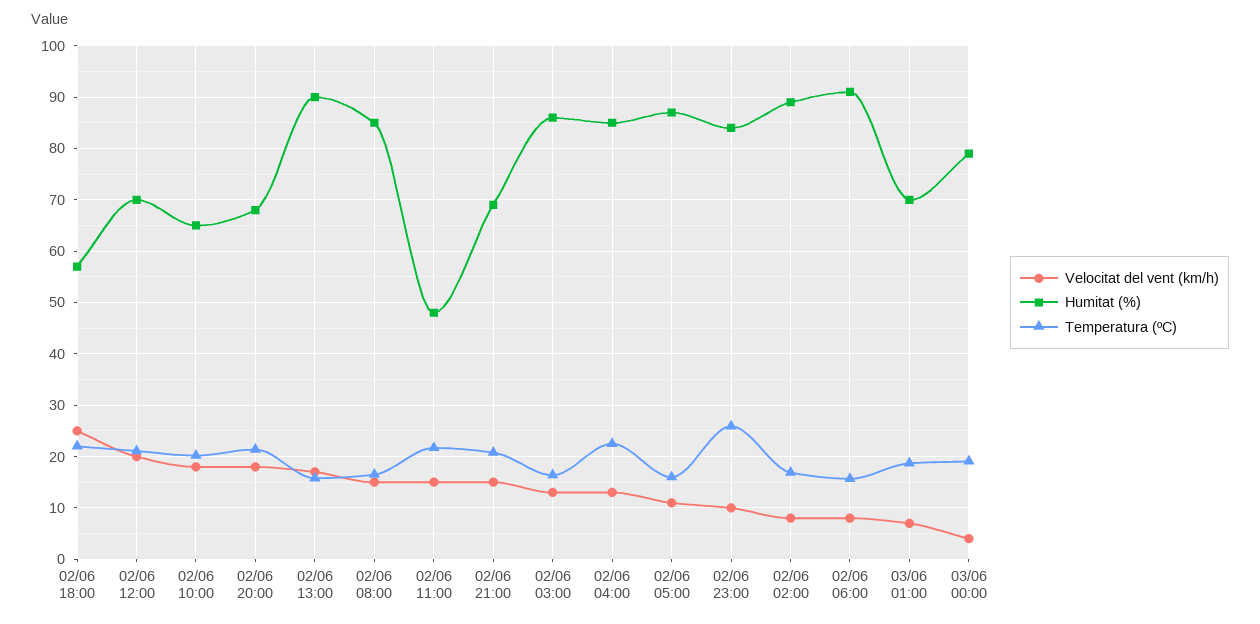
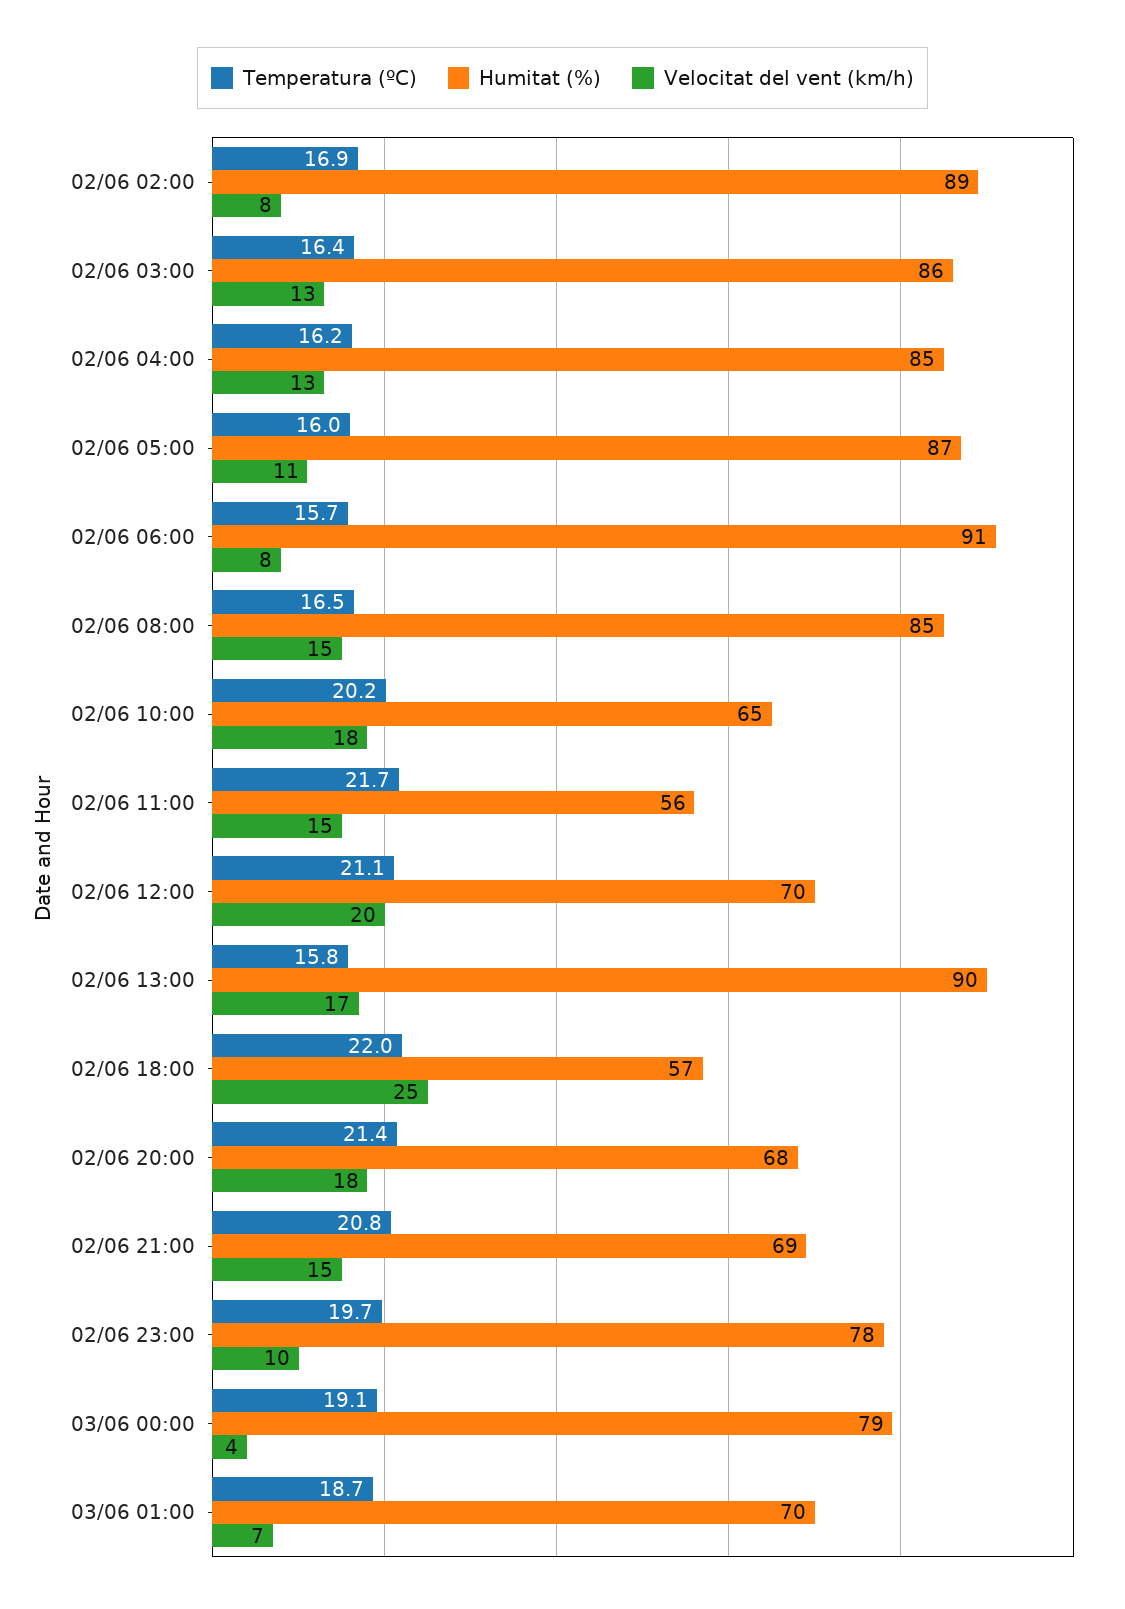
  {
    "Velocitat del vent (km/h)": {
      "02/06 18:00": 25,
      "02/06 12:00": 20,
      "02/06 10:00": 18,
      "02/06 20:00": 18,
      "02/06 13:00": 17,
      "02/06 08:00": 15,
      "02/06 11:00": 15,
      "02/06 21:00": 15,
      "02/06 03:00": 13,
      "02/06 04:00": 13,
      "02/06 05:00": 11,
      "02/06 23:00": 10,
      "02/06 02:00": 8,
      "02/06 06:00": 8,
      "03/06 01:00": 7,
      "03/06 00:00": 4
    },
    "Humitat (%)": {
      "02/06 18:00": 57,
      "02/06 12:00": 70,
      "02/06 10:00": 65,
      "02/06 20:00": 68,
      "02/06 13:00": 90,
      "02/06 08:00": 85,
-     "02/06 11:00": 48,
+     "02/06 11:00": 56,
      "02/06 21:00": 69,
      "02/06 03:00": 86,
      "02/06 04:00": 85,
      "02/06 05:00": 87,
-     "02/06 23:00": 84,
+     "02/06 23:00": 78,
      "02/06 02:00": 89,
      "02/06 06:00": 91,
      "03/06 01:00": 70,
      "03/06 00:00": 79
    },
    "Temperatura (ºC)": {
      "02/06 18:00": 22,
      "02/06 12:00": 21.1,
      "02/06 10:00": 20.2,
      "02/06 20:00": 21.4,
      "02/06 13:00": 15.8,
      "02/06 08:00": 16.5,
      "02/06 11:00": 21.7,
      "02/06 21:00": 20.8,
      "02/06 03:00": 16.4,
-     "02/06 04:00": 22,
+     "02/06 04:00": 16.2,
      "02/06 05:00": 16,
-     "02/06 23:00": 26,
+     "02/06 23:00": 19.7,
      "02/06 02:00": 16.9,
      "02/06 06:00": 15.7,
      "03/06 01:00": 18.7,
      "03/06 00:00": 19.1
    }
  }

